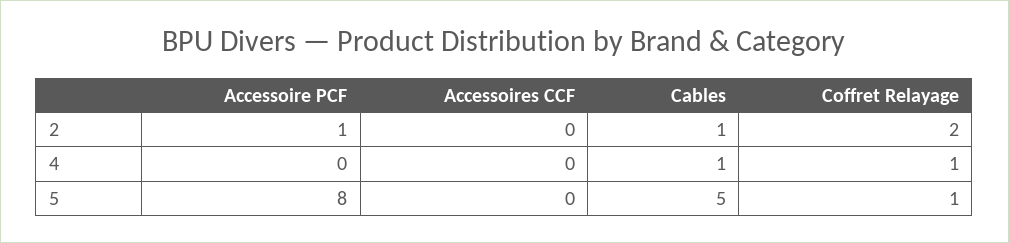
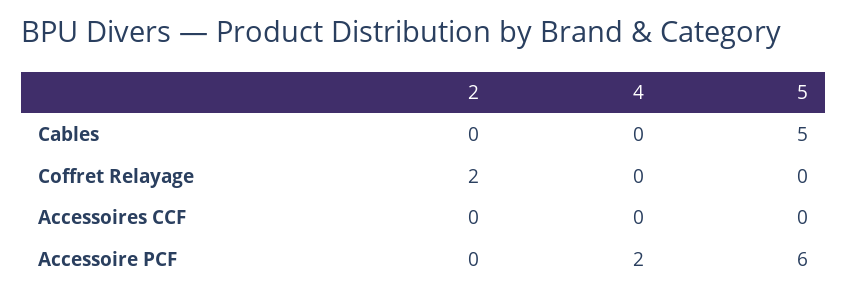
  {
    "Accessoire PCF": {
-     "2": 1,
+     "2": 0,
-     "4": 0,
+     "4": 2,
-     "5": 8
+     "5": 6
    },
    "Accessoires CCF": {
      "2": 0,
      "4": 0,
      "5": 0
    },
    "Cables": {
-     "2": 1,
+     "2": 0,
-     "4": 1,
+     "4": 0,
      "5": 5
    },
    "Coffret Relayage": {
      "2": 2,
-     "4": 1,
+     "4": 0,
-     "5": 1
+     "5": 0
    }
  }

